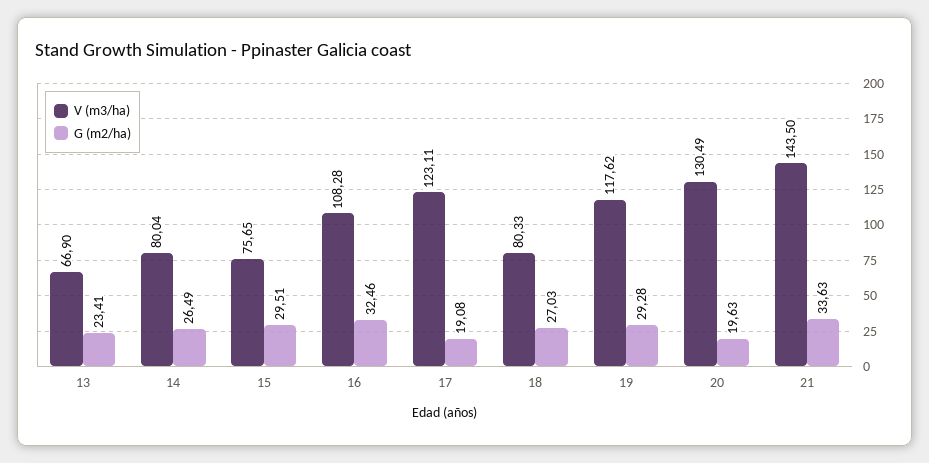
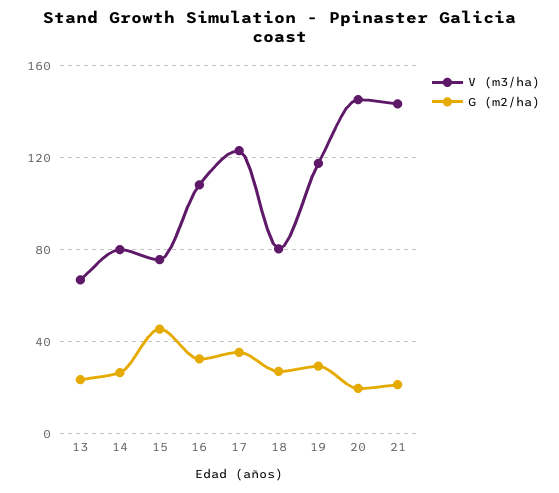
  {
    "V (m3/ha)": {
      "13": 66.9,
      "14": 80.04,
      "15": 75.65,
      "16": 108.28,
      "17": 123.11,
      "18": 80.33,
      "19": 117.62,
-     "20": 130.49,
+     "20": 145,
      "21": 143.5
    },
    "G (m2/ha)": {
      "13": 23.41,
      "14": 26.49,
-     "15": 29.51,
+     "15": 45,
      "16": 32.46,
-     "17": 19.08,
+     "17": 35,
      "18": 27.03,
      "19": 29.28,
      "20": 19.63,
-     "21": 33.63
+     "21": 20
    }
  }

